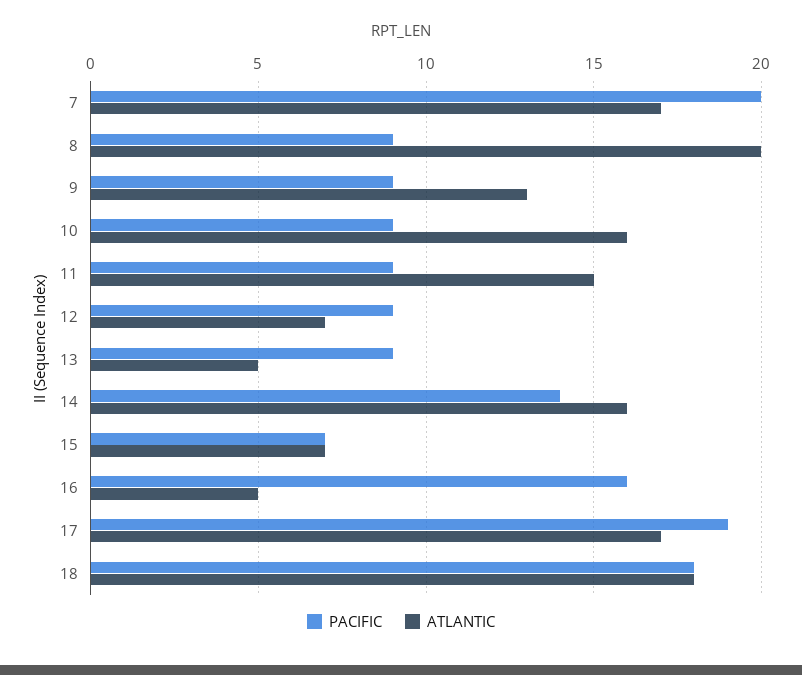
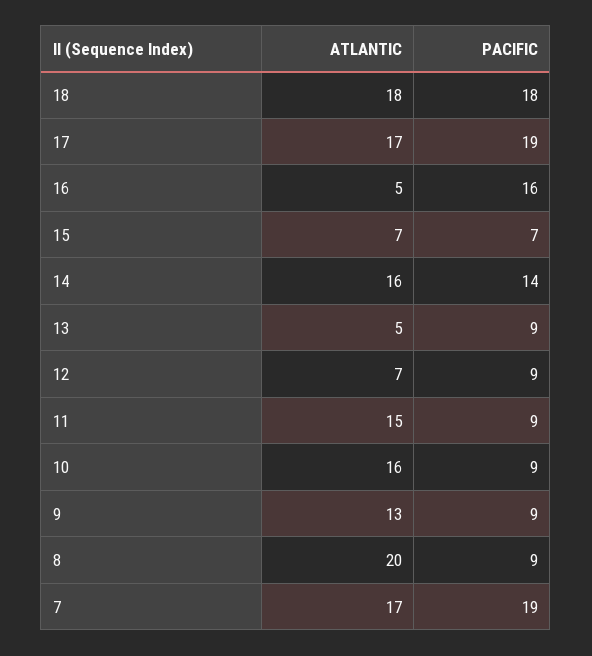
  {
    "PACIFIC": {
-     "7": 20,
+     "7": 19,
      "8": 9,
      "9": 9,
      "10": 9,
      "11": 9,
      "12": 9,
      "13": 9,
      "14": 14,
      "15": 7,
      "16": 16,
      "17": 19,
      "18": 18
    },
    "ATLANTIC": {
      "7": 17,
      "8": 20,
      "9": 13,
      "10": 16,
      "11": 15,
      "12": 7,
      "13": 5,
      "14": 16,
      "15": 7,
      "16": 5,
      "17": 17,
      "18": 18
    }
  }

